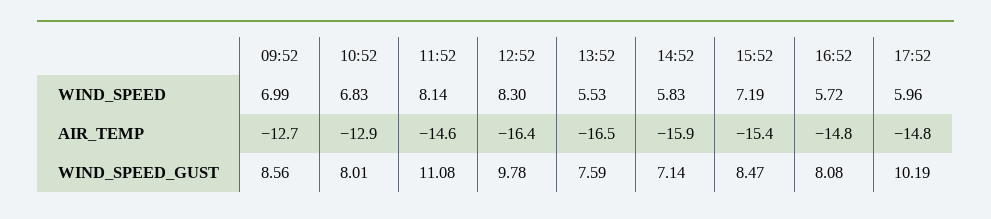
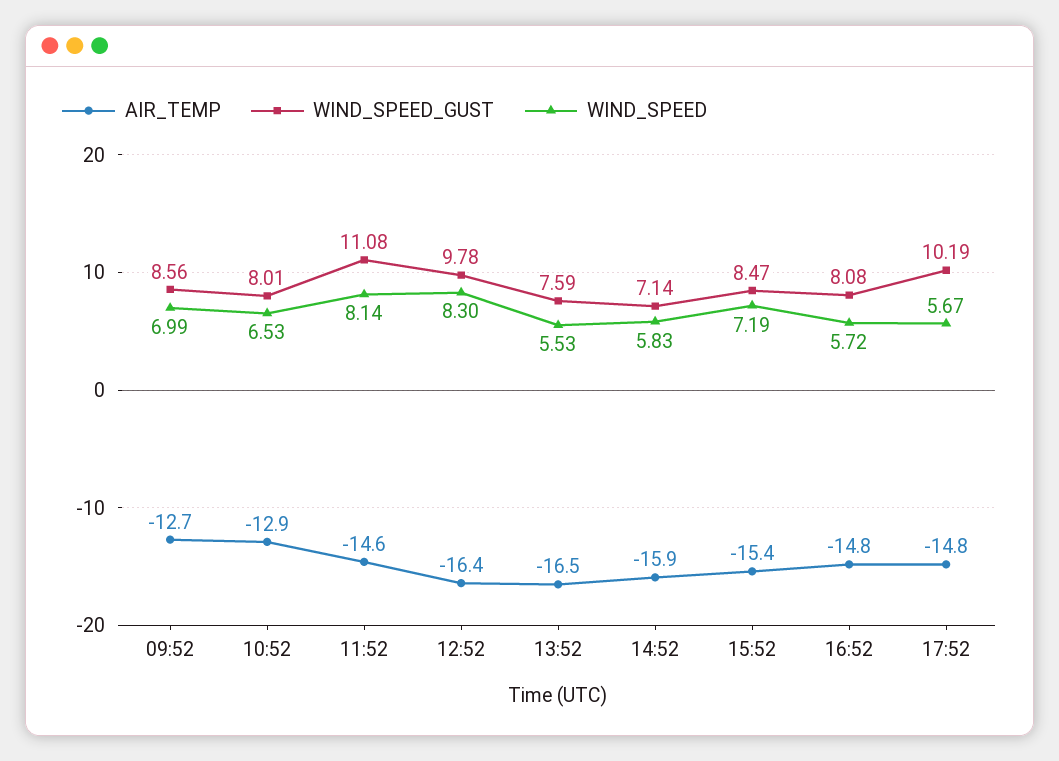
  {
    "WIND_SPEED": {
      "09:52": 6.99,
-     "10:52": 6.83,
+     "10:52": 6.53,
      "11:52": 8.14,
      "12:52": 8.3,
      "13:52": 5.53,
      "14:52": 5.83,
      "15:52": 7.19,
      "16:52": 5.72,
-     "17:52": 5.96
+     "17:52": 5.67
    },
    "AIR_TEMP": {
      "09:52": -12.7,
      "10:52": -12.9,
      "11:52": -14.6,
      "12:52": -16.4,
      "13:52": -16.5,
      "14:52": -15.9,
      "15:52": -15.4,
      "16:52": -14.8,
      "17:52": -14.8
    },
    "WIND_SPEED_GUST": {
      "09:52": 8.56,
      "10:52": 8.01,
      "11:52": 11.08,
      "12:52": 9.78,
      "13:52": 7.59,
      "14:52": 7.14,
      "15:52": 8.47,
      "16:52": 8.08,
      "17:52": 10.19
    }
  }

